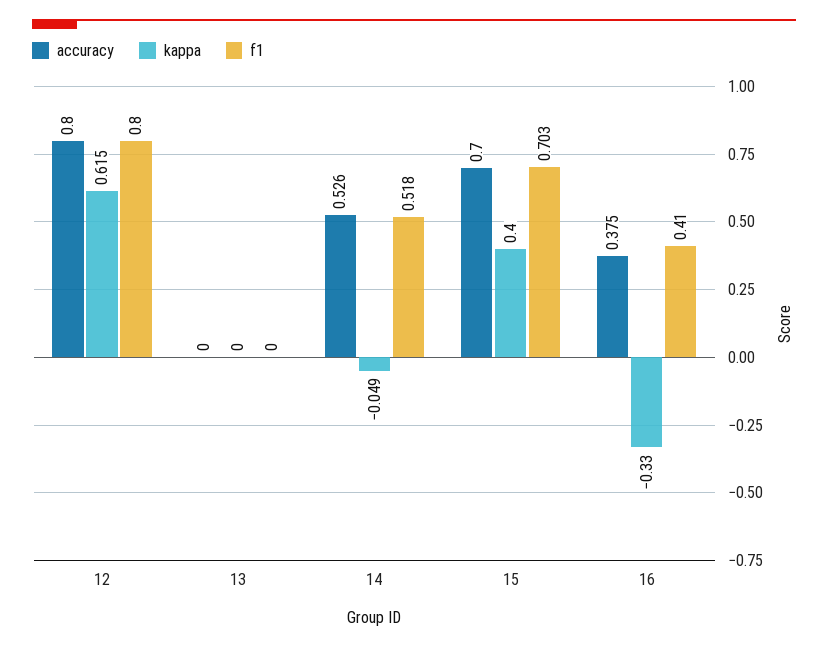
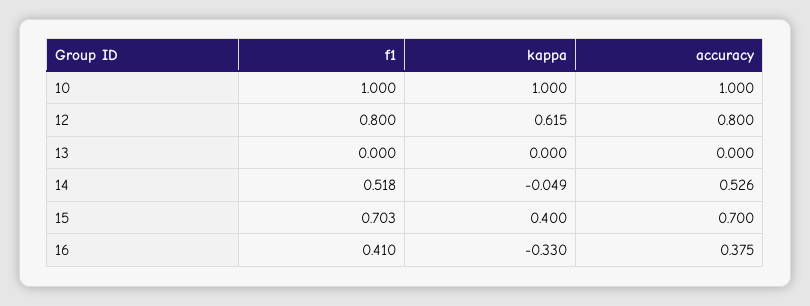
  {
    "accuracy": {
      "12": 0.8,
      "13": 0,
      "14": 0.526,
      "15": 0.7,
-     "16": 0.375
+     "16": 0.375,
+     "10": 1
    },
    "kappa": {
      "12": 0.615,
      "13": 0,
      "14": -0.049,
      "15": 0.4,
-     "16": -0.33
+     "16": -0.33,
+     "10": 1
    },
    "f1": {
      "12": 0.8,
      "13": 0,
      "14": 0.518,
      "15": 0.703,
-     "16": 0.41
+     "16": 0.41,
+     "10": 1
    }
  }

